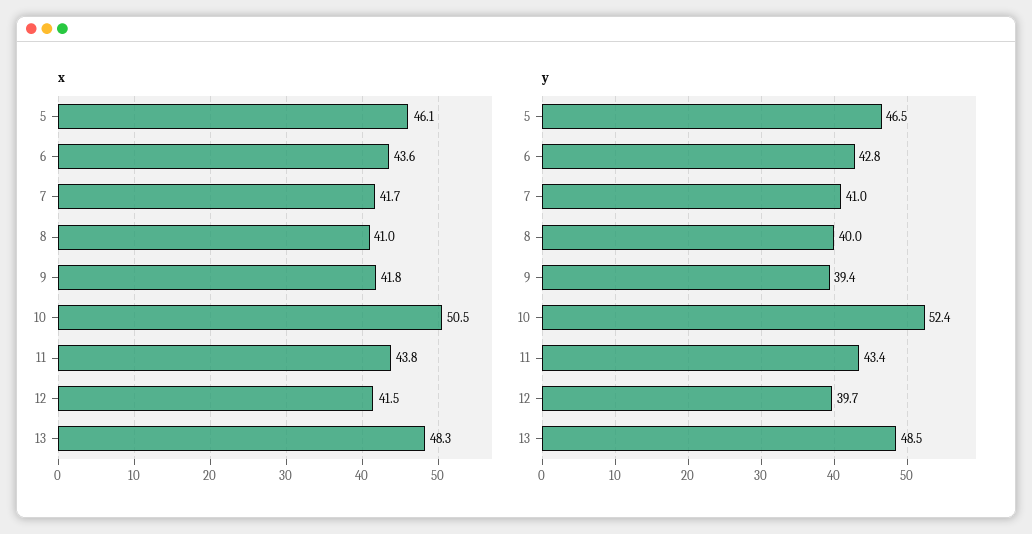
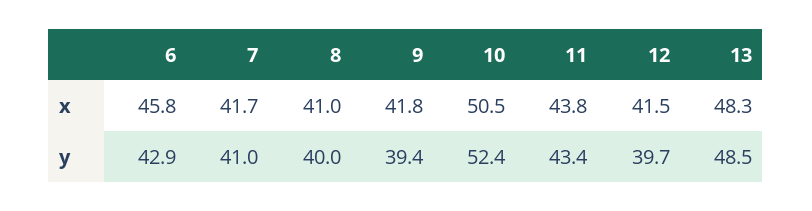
  {
    "x": {
-     "5": 46.1,
-     "6": 43.6,
+     "6": 45.8,
      "7": 41.7,
      "8": 41,
      "9": 41.8,
      "10": 50.5,
      "11": 43.8,
      "12": 41.5,
      "13": 48.3
    },
    "y": {
-     "5": 46.5,
-     "6": 42.8,
+     "6": 42.9,
      "7": 41,
      "8": 40,
      "9": 39.4,
      "10": 52.4,
      "11": 43.4,
      "12": 39.7,
      "13": 48.5
    }
  }

